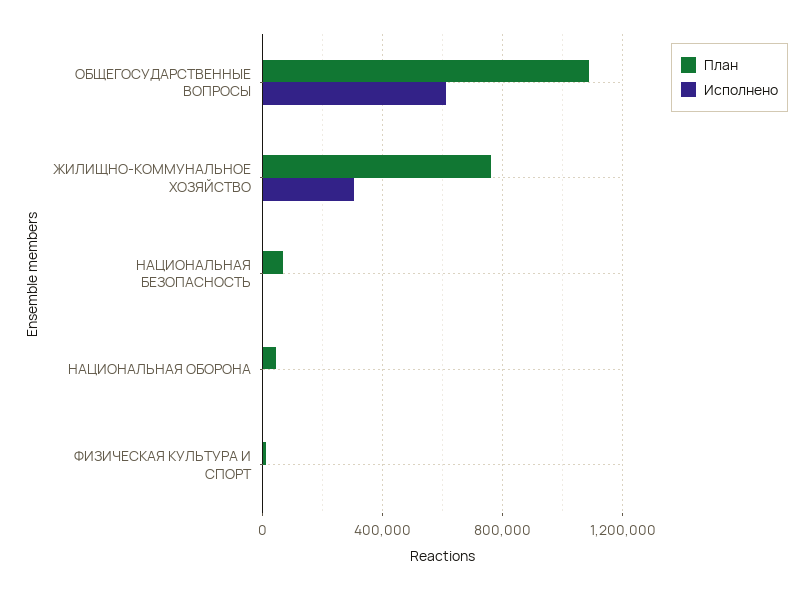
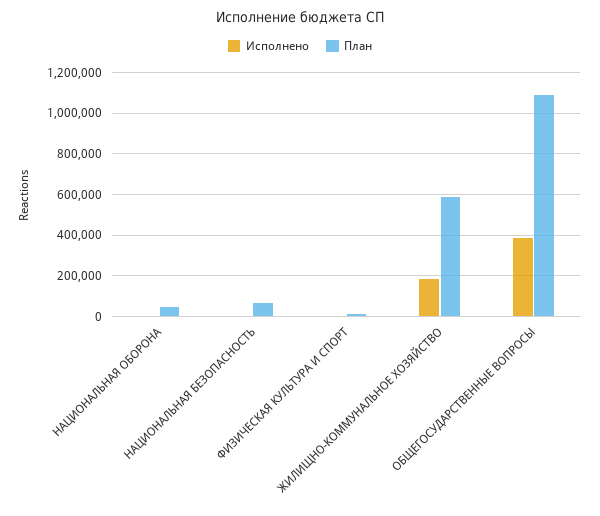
  {
    "План": {
      "ОБЩЕГОСУДАРСТВЕННЫЕ ВОПРОСЫ": 1100000,
-     "ЖИЛИЩНО-КОММУНАЛЬНОЕ ХОЗЯЙСТВО": 750000,
+     "ЖИЛИЩНО-КОММУНАЛЬНОЕ ХОЗЯЙСТВО": 600000,
      "НАЦИОНАЛЬНАЯ БЕЗОПАСНОСТЬ": 50000,
      "НАЦИОНАЛЬНАЯ ОБОРОНА": 50000,
      "ФИЗИЧЕСКАЯ КУЛЬТУРА И СПОРТ": 0
    },
    "Исполнено": {
-     "ОБЩЕГОСУДАРСТВЕННЫЕ ВОПРОСЫ": 600000,
+     "ОБЩЕГОСУДАРСТВЕННЫЕ ВОПРОСЫ": 400000,
-     "ЖИЛИЩНО-КОММУНАЛЬНОЕ ХОЗЯЙСТВО": 300000,
+     "ЖИЛИЩНО-КОММУНАЛЬНОЕ ХОЗЯЙСТВО": 200000,
      "НАЦИОНАЛЬНАЯ БЕЗОПАСНОСТЬ": 0,
      "НАЦИОНАЛЬНАЯ ОБОРОНА": 0,
      "ФИЗИЧЕСКАЯ КУЛЬТУРА И СПОРТ": 0
    }
  }

